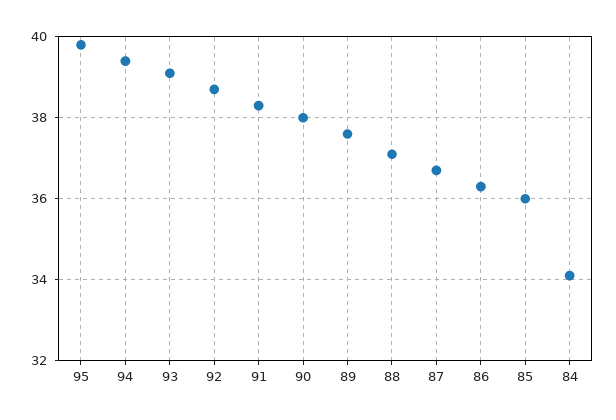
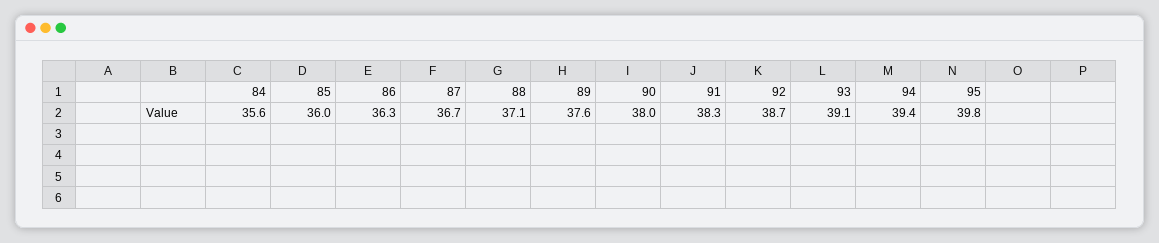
  {
    "95": 39.8,
    "94": 39.4,
    "93": 39.1,
    "92": 38.7,
    "91": 38.3,
    "90": 38,
    "89": 37.6,
    "88": 37.1,
    "87": 36.7,
    "86": 36.3,
    "85": 36,
-   "84": 34
+   "84": 35.6
  }

